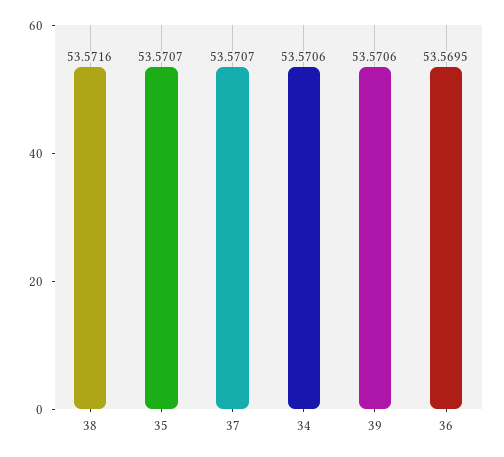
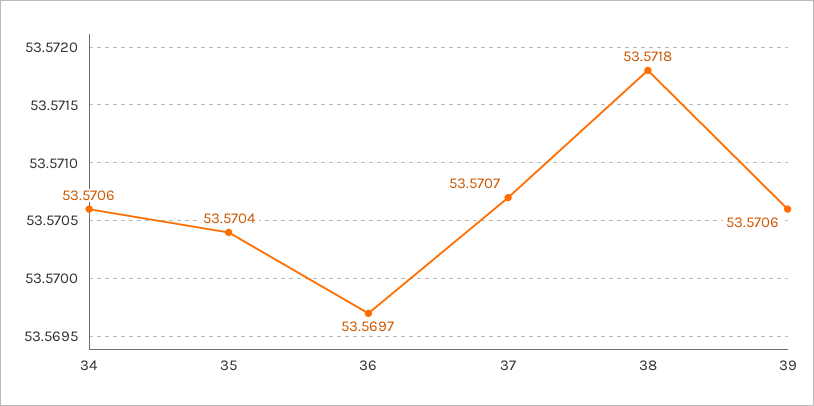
  {
-   "38": 53.5716,
+   "38": 53.5718,
-   "35": 53.5707,
+   "35": 53.5704,
    "37": 53.5707,
    "34": 53.5706,
    "39": 53.5706,
-   "36": 53.5695
+   "36": 53.5697
  }

